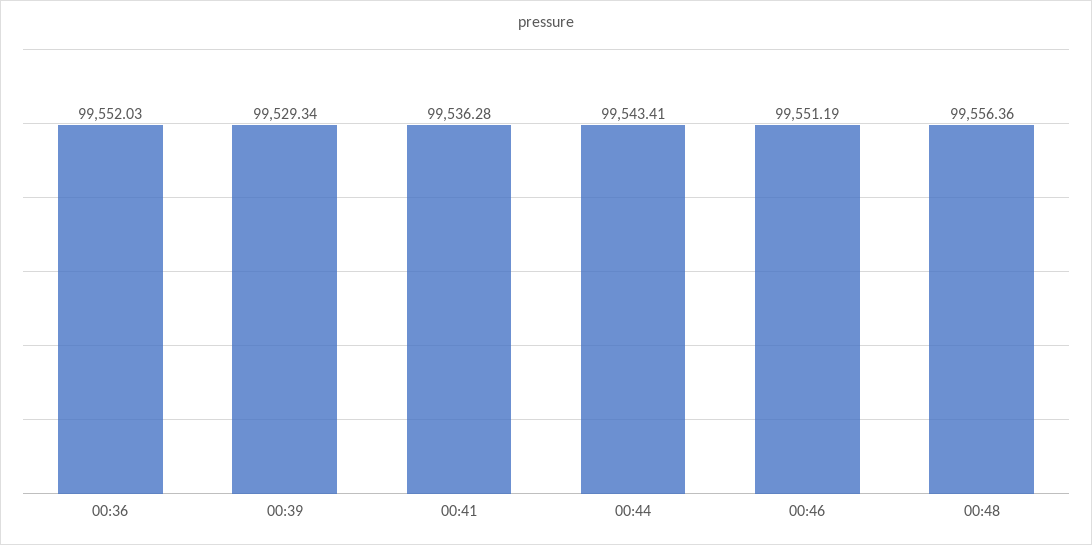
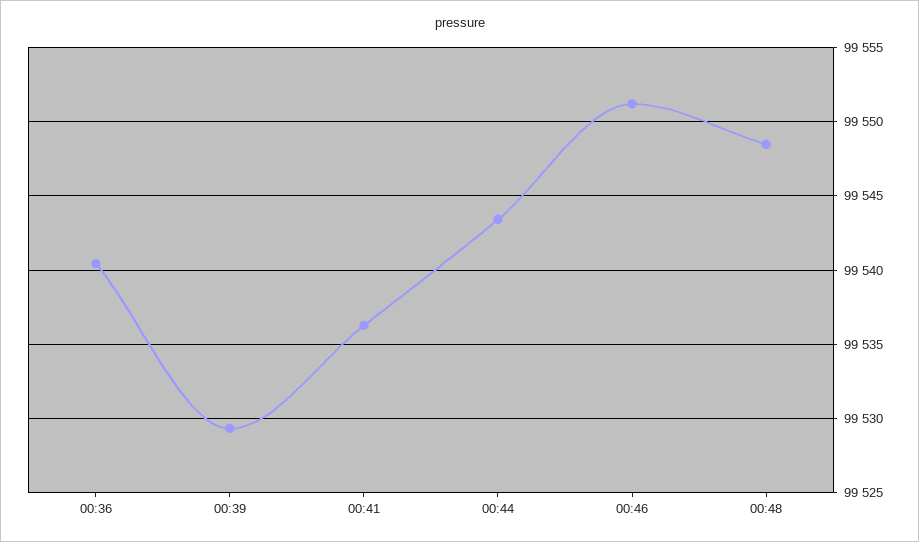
  {
-   "00:36": 99552.03,
+   "00:36": 99540.5,
    "00:39": 99529.34,
    "00:41": 99536.28,
    "00:44": 99543.41,
    "00:46": 99551.19,
-   "00:48": 99556.36
+   "00:48": 99548.5
  }

